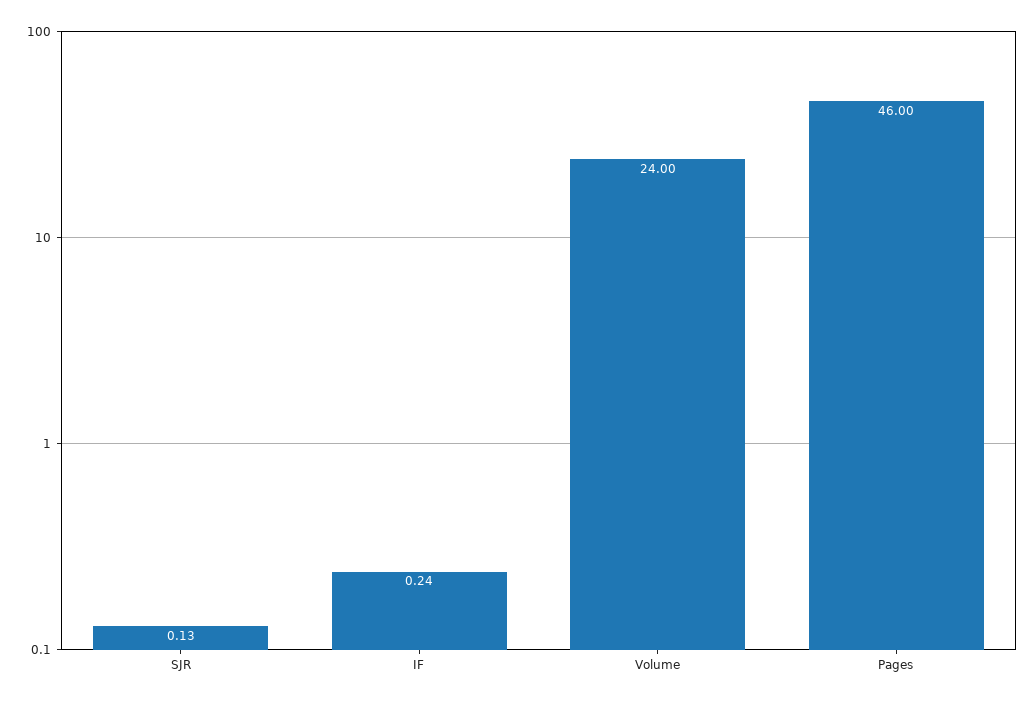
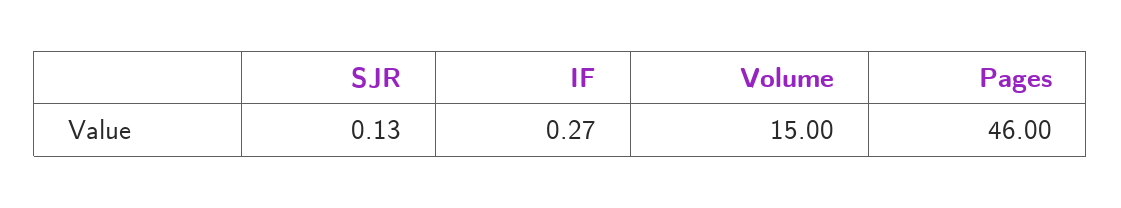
  {
    "SJR": 0.13,
-   "IF": 0.24,
+   "IF": 0.27,
-   "Volume": 24,
+   "Volume": 15,
    "Pages": 46
  }

